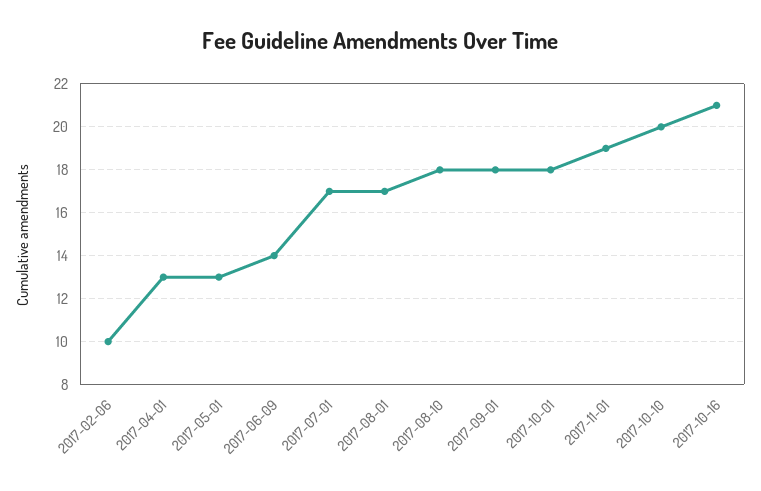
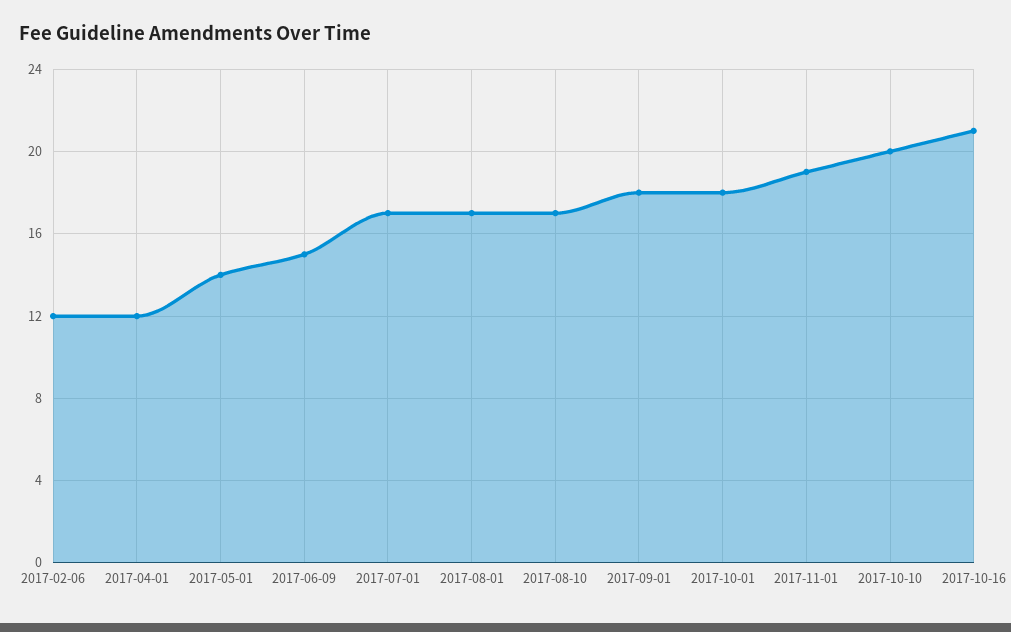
  {
-   "2017-02-06": 10,
+   "2017-02-06": 12,
-   "2017-04-01": 13,
+   "2017-04-01": 12,
-   "2017-05-01": 13,
+   "2017-05-01": 14,
-   "2017-06-09": 14,
+   "2017-06-09": 15,
    "2017-07-01": 17,
    "2017-08-01": 17,
-   "2017-08-10": 18,
+   "2017-08-10": 17,
    "2017-09-01": 18,
    "2017-10-01": 18,
    "2017-11-01": 19,
    "2017-10-10": 20,
    "2017-10-16": 21
  }

